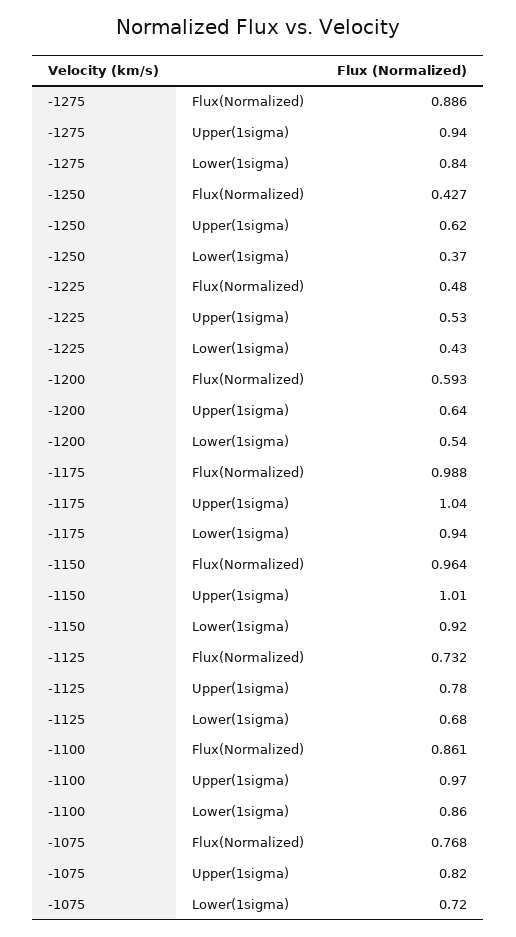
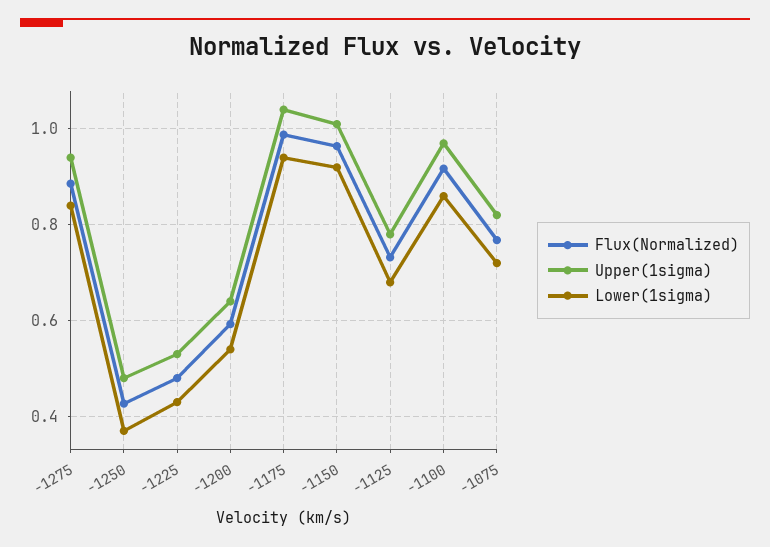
  {
    "Flux(Normalized)": {
      "-1275": 0.886,
      "-1250": 0.427,
      "-1225": 0.48,
      "-1200": 0.593,
      "-1175": 0.988,
      "-1150": 0.964,
      "-1125": 0.732,
-     "-1100": 0.861,
+     "-1100": 0.92,
      "-1075": 0.768
    },
    "Upper(1sigma)": {
      "-1275": 0.94,
-     "-1250": 0.62,
+     "-1250": 0.48,
      "-1225": 0.53,
      "-1200": 0.64,
      "-1175": 1.04,
      "-1150": 1.01,
      "-1125": 0.78,
      "-1100": 0.97,
      "-1075": 0.82
    },
    "Lower(1sigma)": {
      "-1275": 0.84,
      "-1250": 0.37,
      "-1225": 0.43,
      "-1200": 0.54,
      "-1175": 0.94,
      "-1150": 0.92,
      "-1125": 0.68,
      "-1100": 0.86,
      "-1075": 0.72
    }
  }

